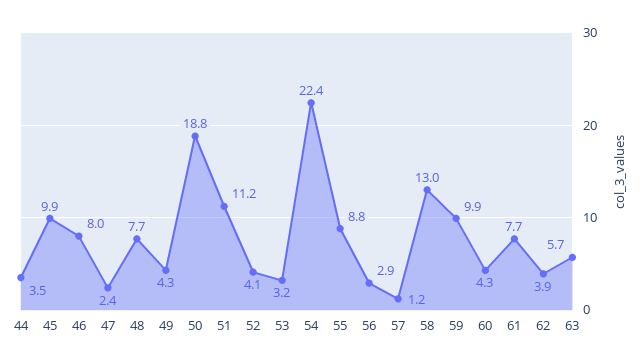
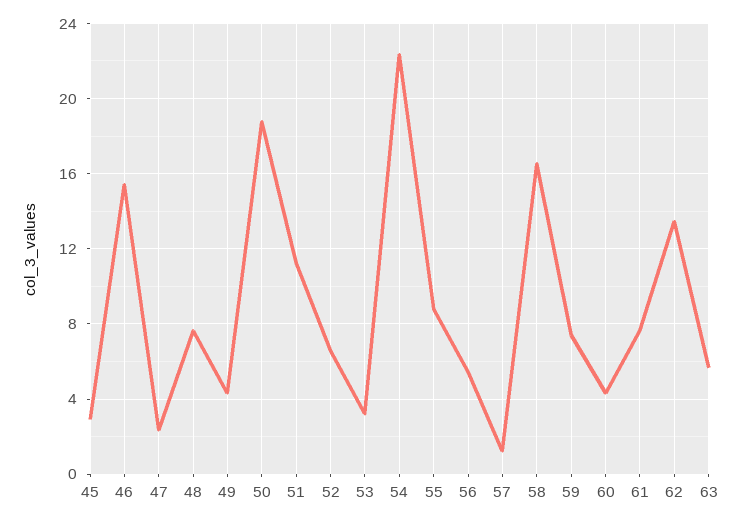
  {
-   "44": 3.5,
-   "45": 9.9,
+   "45": 3,
-   "46": 8,
+   "46": 15.5,
    "47": 2.4,
    "48": 7.7,
    "49": 4.3,
    "50": 18.8,
    "51": 11.2,
-   "52": 4.1,
+   "52": 6.5,
    "53": 3.2,
    "54": 22.4,
    "55": 8.8,
-   "56": 2.9,
+   "56": 5.5,
    "57": 1.2,
-   "58": 13,
+   "58": 16.5,
-   "59": 9.9,
+   "59": 7.5,
    "60": 4.3,
    "61": 7.7,
-   "62": 3.9,
+   "62": 13.5,
    "63": 5.7
  }

